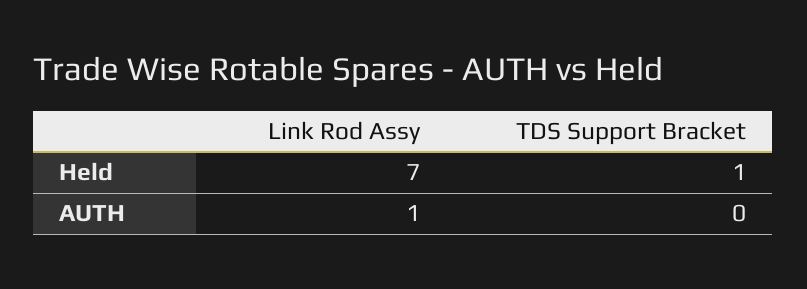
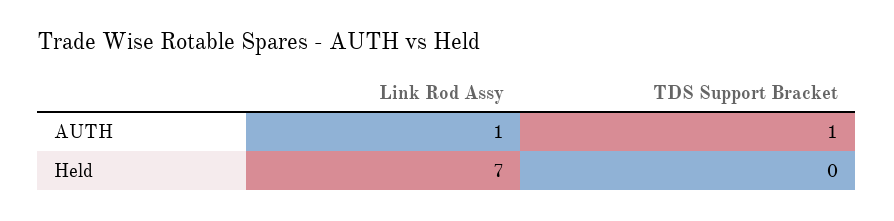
  {
    "Link Rod Assy": {
      "Held": 7,
      "AUTH": 1
    },
    "TDS Support Bracket": {
-     "Held": 1,
+     "Held": 0,
-     "AUTH": 0
+     "AUTH": 1
    }
  }

